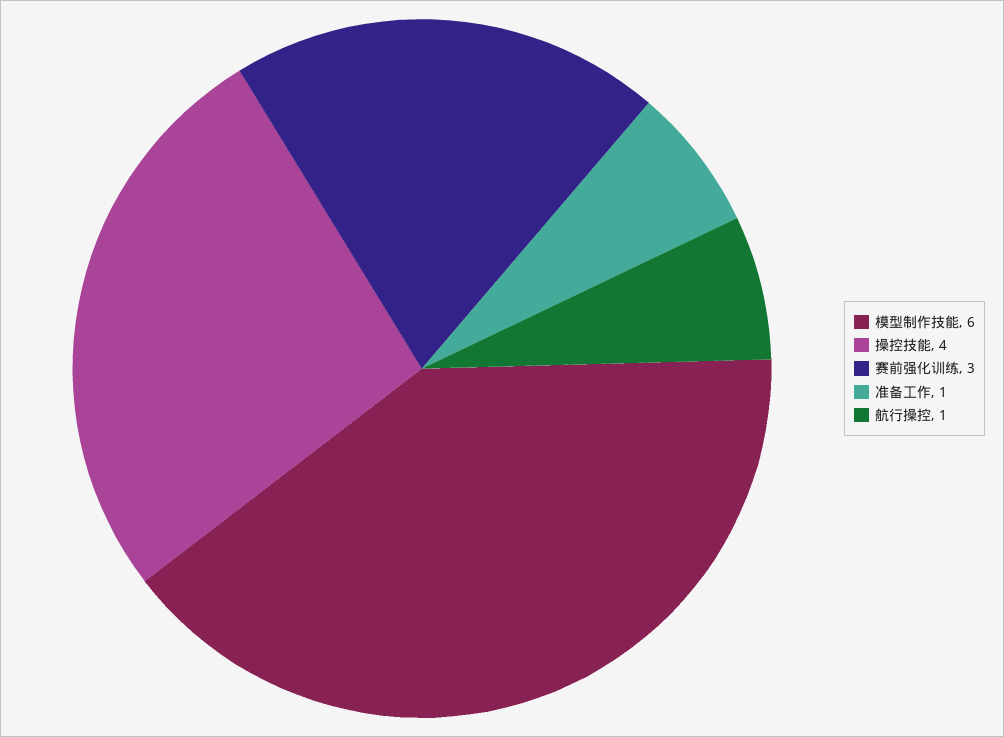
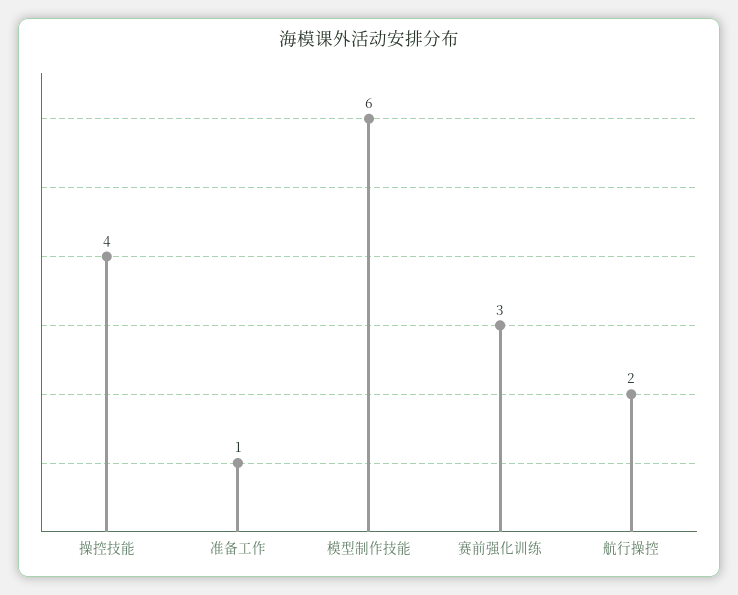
  {
    "模型制作技能": 6,
    "操控技能": 4,
    "赛前强化训练": 3,
    "准备工作": 1,
-   "航行操控": 1
+   "航行操控": 2
  }

